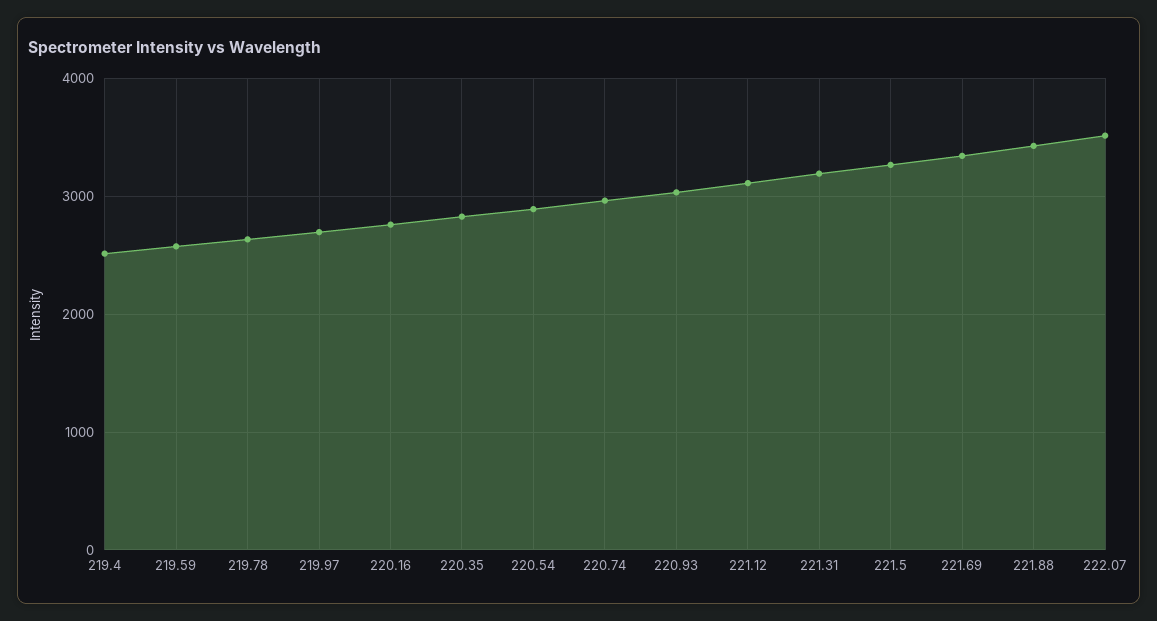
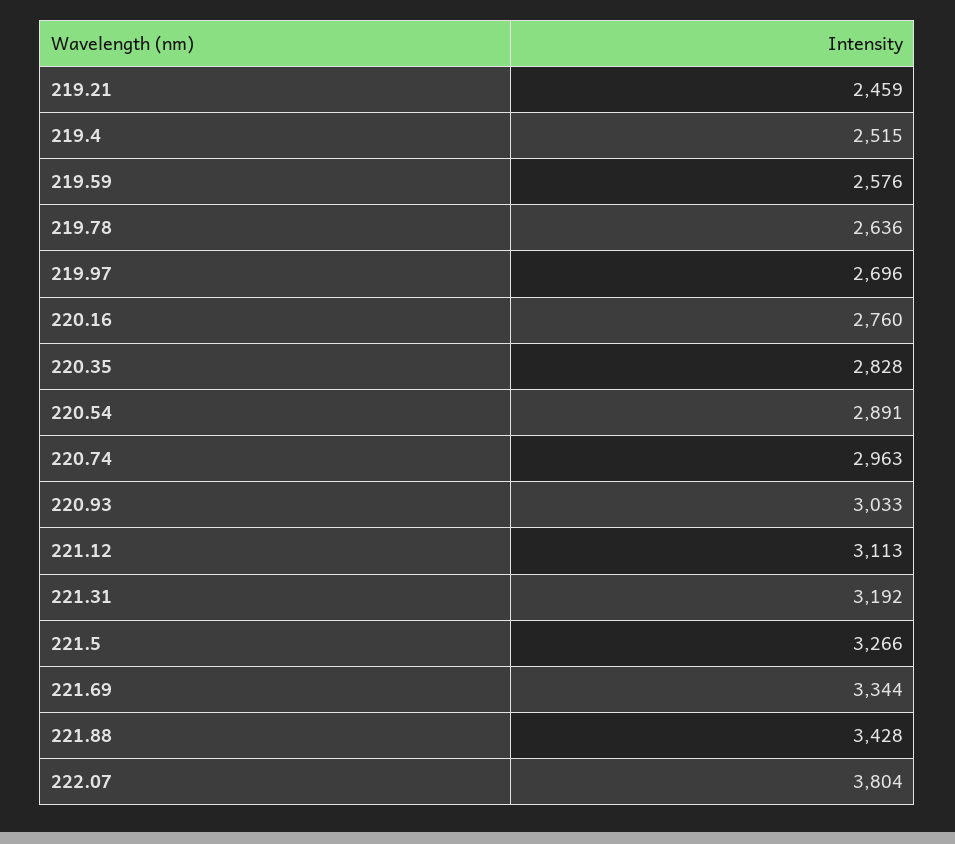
  {
    "219.4": 2515,
    "219.59": 2576,
    "219.78": 2636,
    "219.97": 2696,
    "220.16": 2760,
    "220.35": 2828,
    "220.54": 2891,
    "220.74": 2963,
    "220.93": 3033,
    "221.12": 3113,
    "221.31": 3192,
    "221.5": 3266,
    "221.69": 3344,
    "221.88": 3428,
-   "222.07": 3500
+   "222.07": 3804,
+   "219.21": 2459
  }

